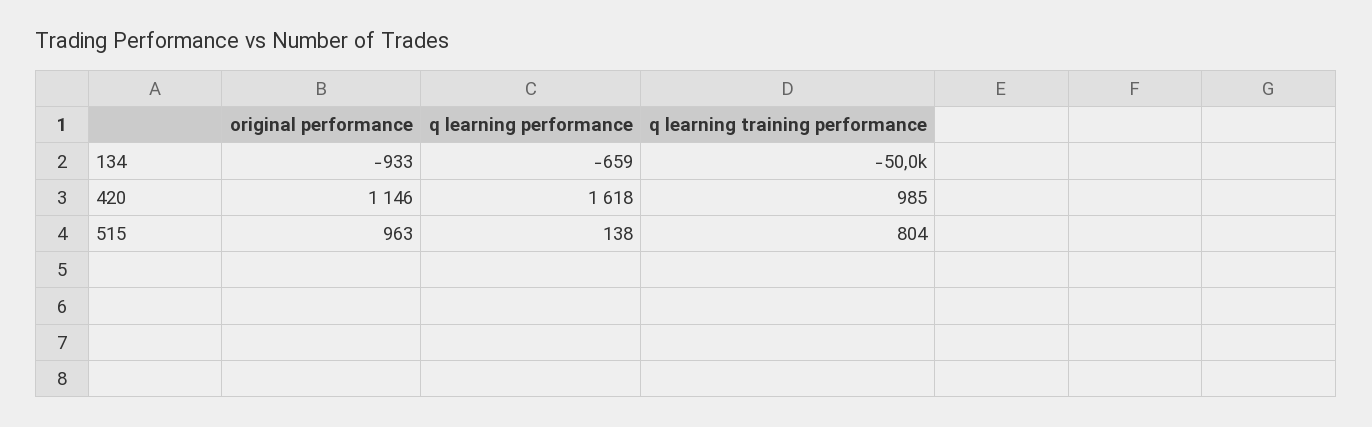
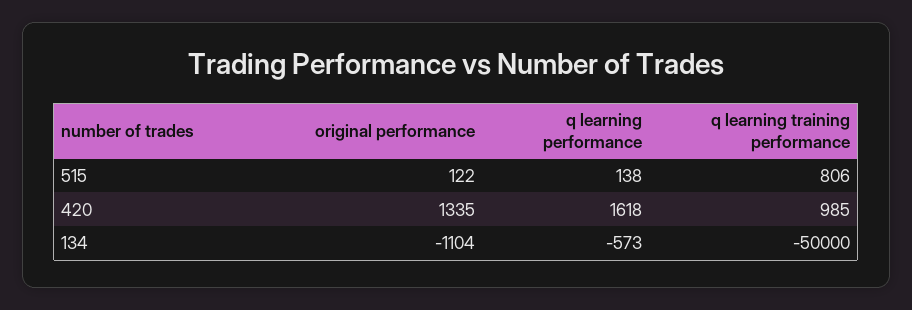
  {
    "original performance": {
-     "134": -933,
+     "134": -1104,
-     "420": 1146,
+     "420": 1335,
-     "515": 963
+     "515": 122
    },
    "q learning performance": {
-     "134": -659,
+     "134": -573,
      "420": 1618,
      "515": 138
    },
    "q learning training performance": {
      "134": -50000,
      "420": 985,
-     "515": 804
+     "515": 806
    }
  }

